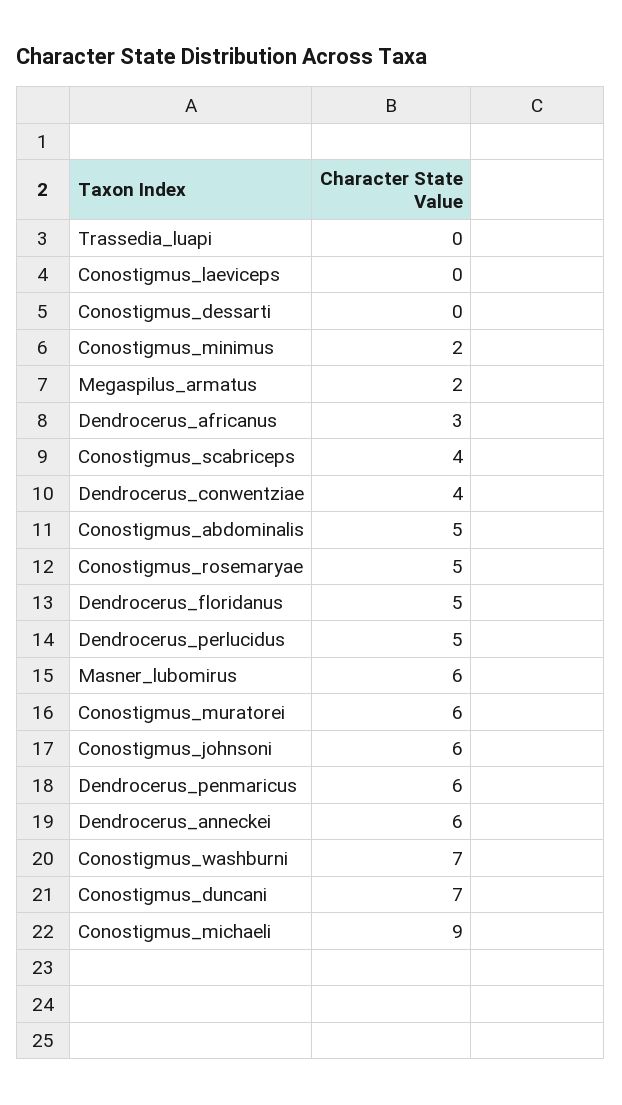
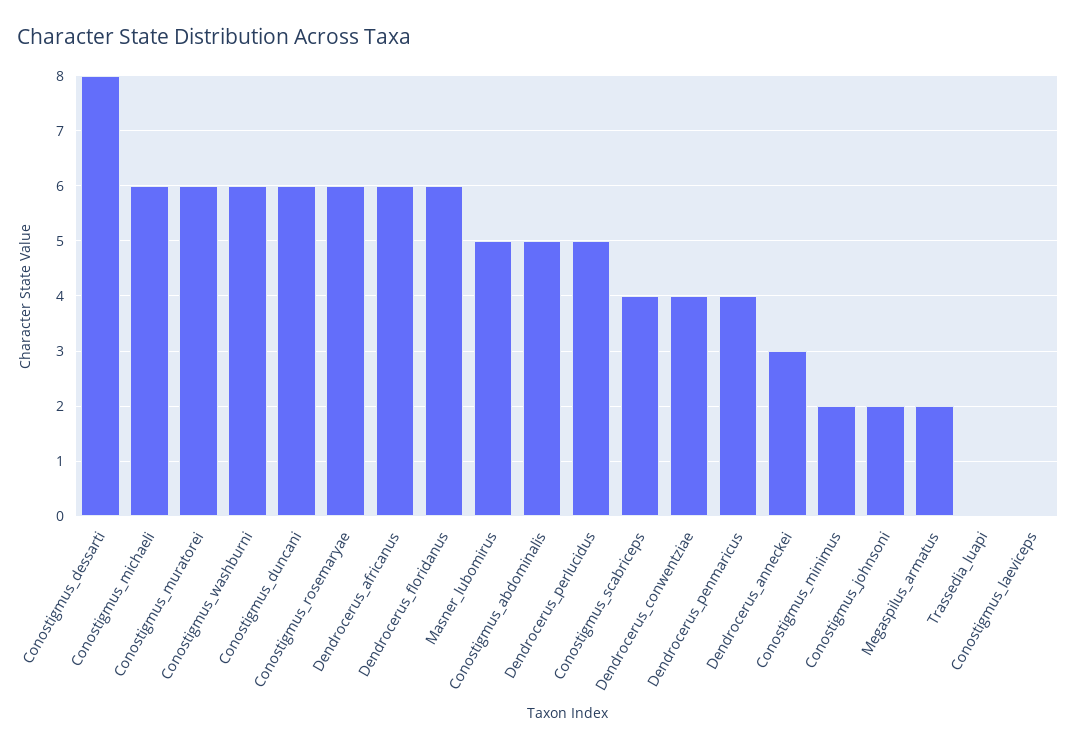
  {
    "Trassedia_luapi": 0,
    "Conostigmus_laeviceps": 0,
-   "Conostigmus_dessarti": 0,
+   "Conostigmus_dessarti": 8,
    "Conostigmus_minimus": 2,
    "Megaspilus_armatus": 2,
-   "Dendrocerus_africanus": 3,
+   "Dendrocerus_africanus": 6,
    "Conostigmus_scabriceps": 4,
    "Dendrocerus_conwentziae": 4,
    "Conostigmus_abdominalis": 5,
-   "Conostigmus_rosemaryae": 5,
+   "Conostigmus_rosemaryae": 6,
-   "Dendrocerus_floridanus": 5,
+   "Dendrocerus_floridanus": 6,
    "Dendrocerus_perlucidus": 5,
-   "Masner_lubomirus": 6,
+   "Masner_lubomirus": 5,
    "Conostigmus_muratorei": 6,
-   "Conostigmus_johnsoni": 6,
+   "Conostigmus_johnsoni": 2,
-   "Dendrocerus_penmaricus": 6,
+   "Dendrocerus_penmaricus": 4,
-   "Dendrocerus_anneckei": 6,
+   "Dendrocerus_anneckei": 3,
-   "Conostigmus_washburni": 7,
+   "Conostigmus_washburni": 6,
-   "Conostigmus_duncani": 7,
+   "Conostigmus_duncani": 6,
-   "Conostigmus_michaeli": 9
+   "Conostigmus_michaeli": 6
  }

